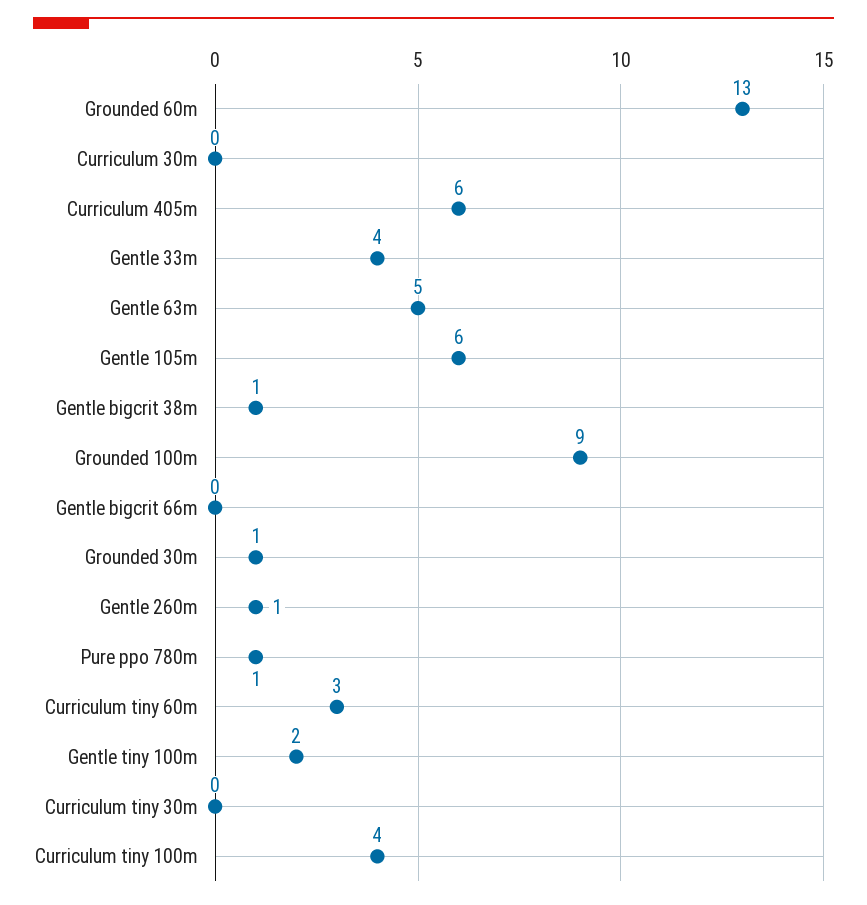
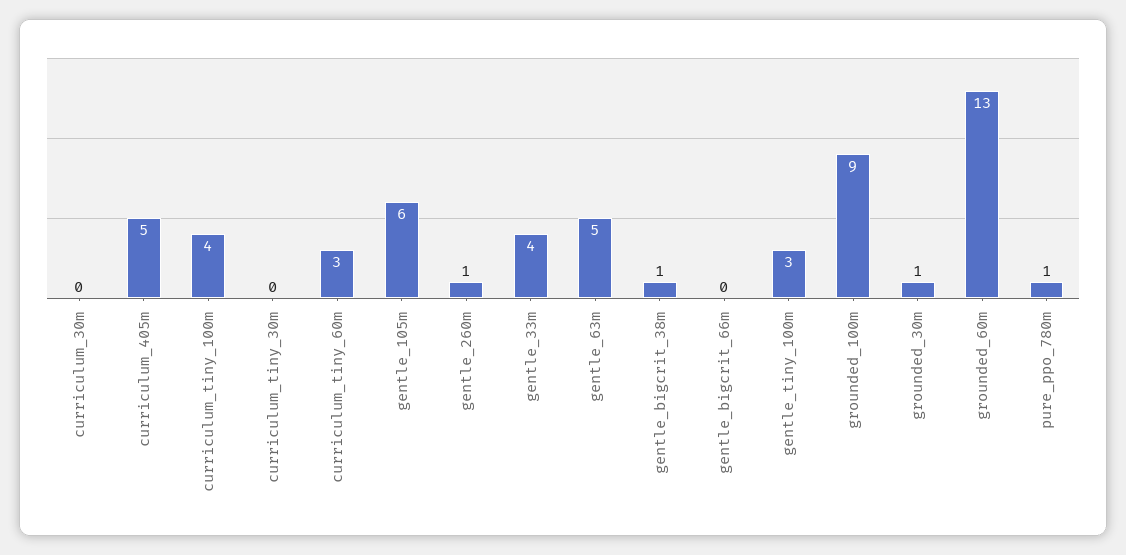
  {
    "Grounded 60m": 13,
    "Curriculum 30m": 0,
-   "Curriculum 405m": 6,
+   "Curriculum 405m": 5,
    "Gentle 33m": 4,
    "Gentle 63m": 5,
    "Gentle 105m": 6,
    "Gentle bigcrit 38m": 1,
    "Grounded 100m": 9,
    "Gentle bigcrit 66m": 0,
    "Grounded 30m": 1,
    "Gentle 260m": 1,
    "Pure ppo 780m": 1,
    "Curriculum tiny 60m": 3,
-   "Gentle tiny 100m": 2,
+   "Gentle tiny 100m": 3,
    "Curriculum tiny 30m": 0,
    "Curriculum tiny 100m": 4
  }

